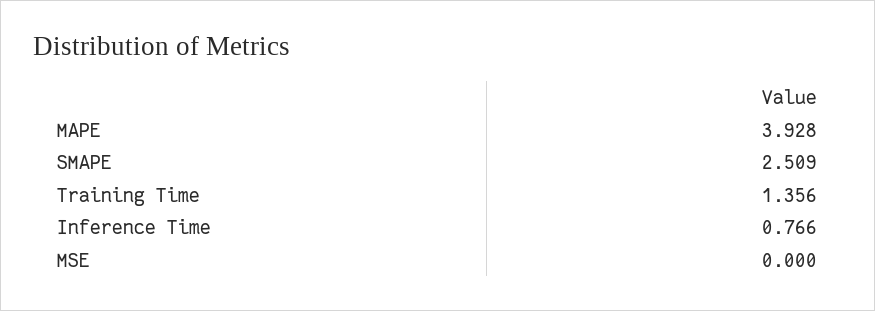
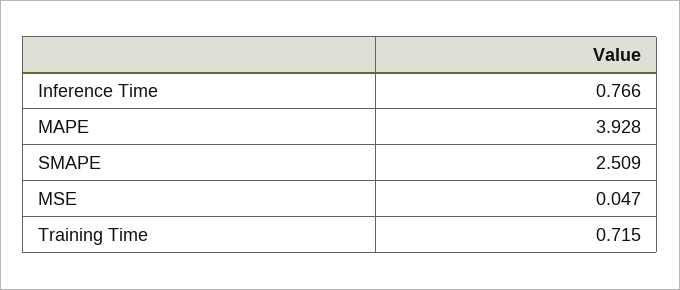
  {
    "MAPE": 3.928,
    "SMAPE": 2.509,
-   "Training Time": 1.356,
+   "Training Time": 0.715,
    "Inference Time": 0.766,
-   "MSE": 0
+   "MSE": 0.047
  }

